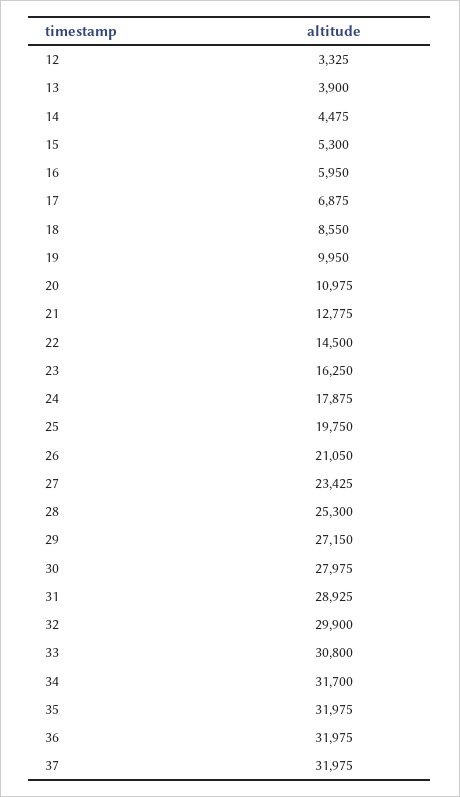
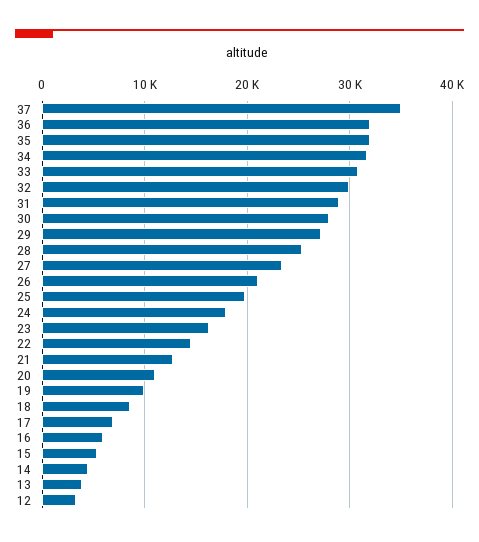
  {
    "12": 3325,
    "13": 3900,
    "14": 4475,
    "15": 5300,
    "16": 5950,
    "17": 6875,
    "18": 8550,
    "19": 9950,
    "20": 10975,
    "21": 12775,
    "22": 14500,
    "23": 16250,
    "24": 17875,
    "25": 19750,
    "26": 21050,
    "27": 23425,
    "28": 25300,
    "29": 27150,
    "30": 27975,
    "31": 28925,
    "32": 29900,
    "33": 30800,
    "34": 31700,
    "35": 31975,
    "36": 31975,
-   "37": 31975
+   "37": 35000
  }

